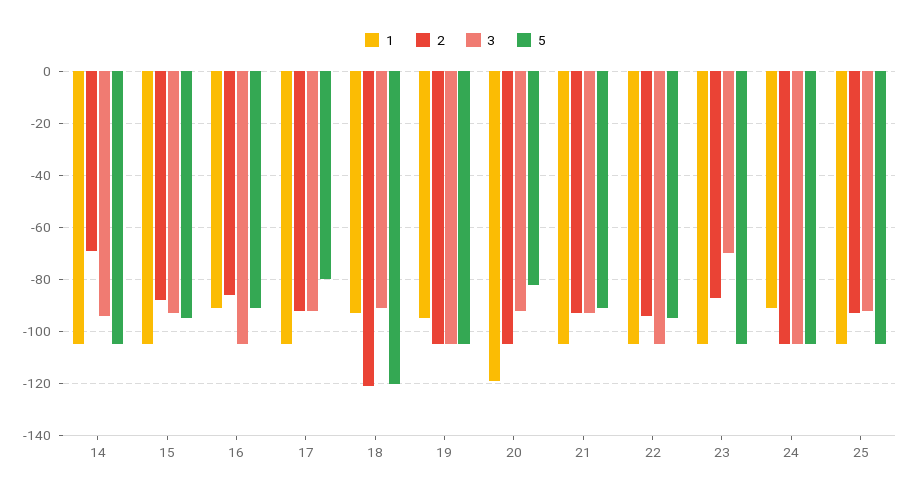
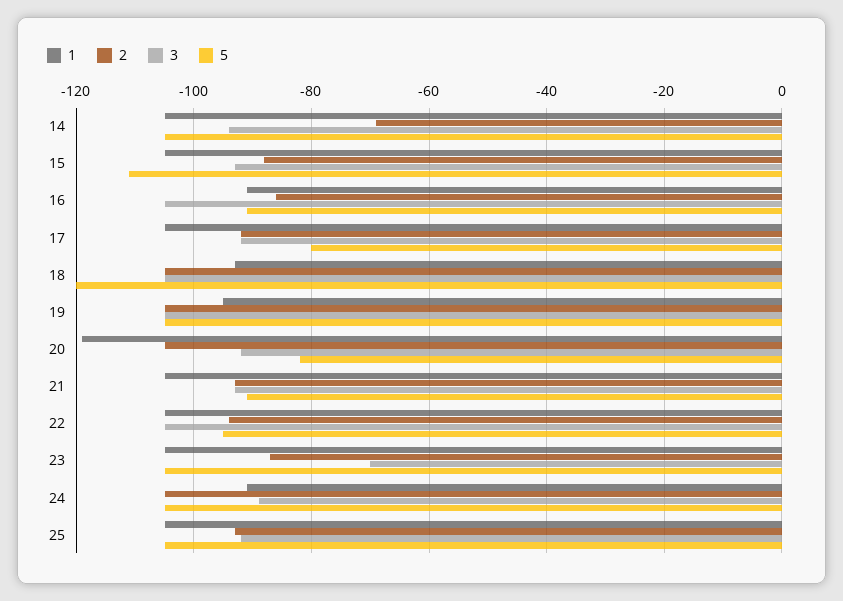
  {
    "1": {
      "14": -105,
      "15": -105,
      "16": -90,
      "17": -105,
      "18": -95,
      "19": -95,
      "20": -120,
      "21": -105,
      "22": -105,
      "23": -105,
      "24": -90,
      "25": -105
    },
    "2": {
      "14": -70,
      "15": -90,
      "16": -85,
      "17": -90,
-     "18": -120,
+     "18": -105,
      "19": -105,
      "20": -105,
      "21": -95,
      "22": -95,
      "23": -85,
      "24": -105,
      "25": -95
    },
    "3": {
      "14": -95,
      "15": -95,
      "16": -105,
      "17": -90,
-     "18": -90,
+     "18": -105,
      "19": -105,
      "20": -90,
      "21": -95,
      "22": -105,
      "23": -70,
-     "24": -105,
+     "24": -90,
      "25": -90
    },
    "5": {
      "14": -105,
-     "15": -95,
+     "15": -110,
      "16": -90,
      "17": -80,
      "18": -120,
      "19": -105,
      "20": -80,
      "21": -90,
      "22": -95,
      "23": -105,
      "24": -105,
      "25": -105
    }
  }

